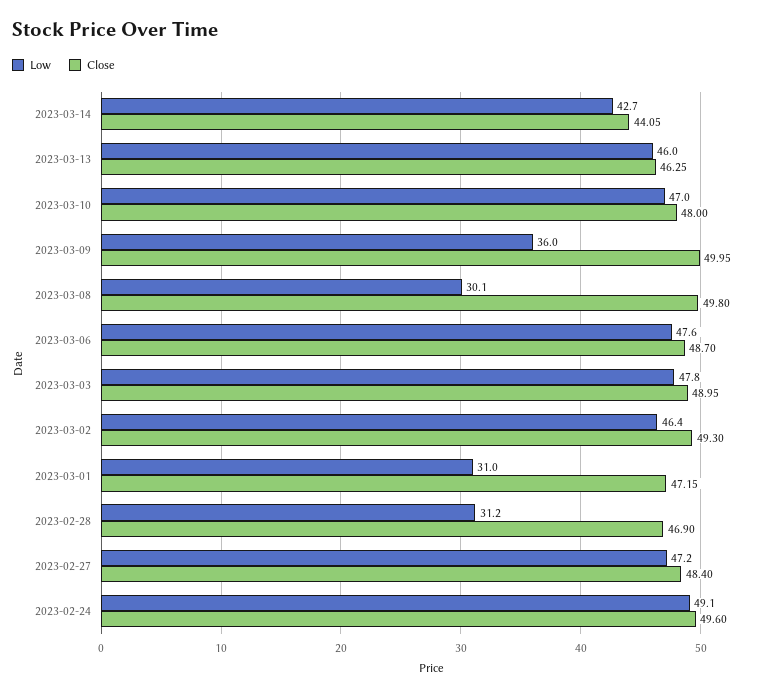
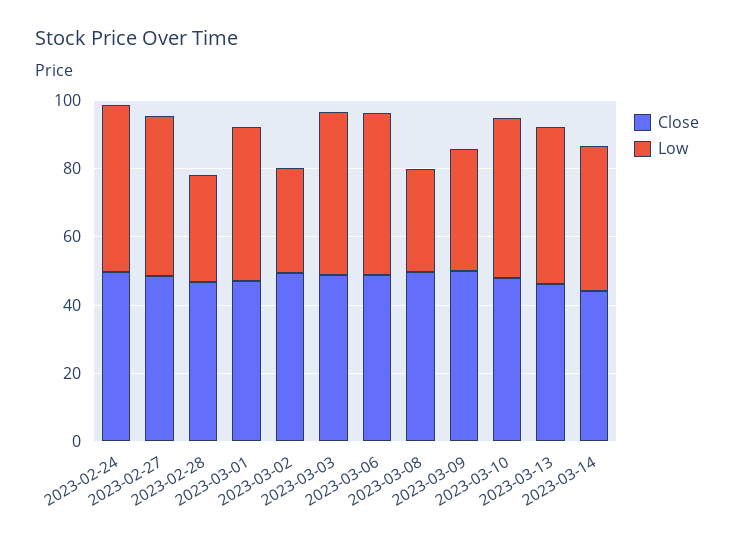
  {
    "Low": {
      "2023-03-14": 42.7,
      "2023-03-13": 46,
      "2023-03-10": 47,
      "2023-03-09": 36,
      "2023-03-08": 30.1,
      "2023-03-06": 47.6,
      "2023-03-03": 47.8,
-     "2023-03-02": 46.4,
+     "2023-03-02": 30,
-     "2023-03-01": 31,
+     "2023-03-01": 45,
      "2023-02-28": 31.2,
      "2023-02-27": 47.2,
      "2023-02-24": 49.1
    },
    "Close": {
      "2023-03-14": 44.05,
      "2023-03-13": 46.25,
      "2023-03-10": 48,
      "2023-03-09": 49.95,
      "2023-03-08": 49.8,
      "2023-03-06": 48.7,
      "2023-03-03": 48.95,
      "2023-03-02": 49.3,
      "2023-03-01": 47.15,
      "2023-02-28": 46.9,
      "2023-02-27": 48.4,
      "2023-02-24": 49.6
    }
  }

